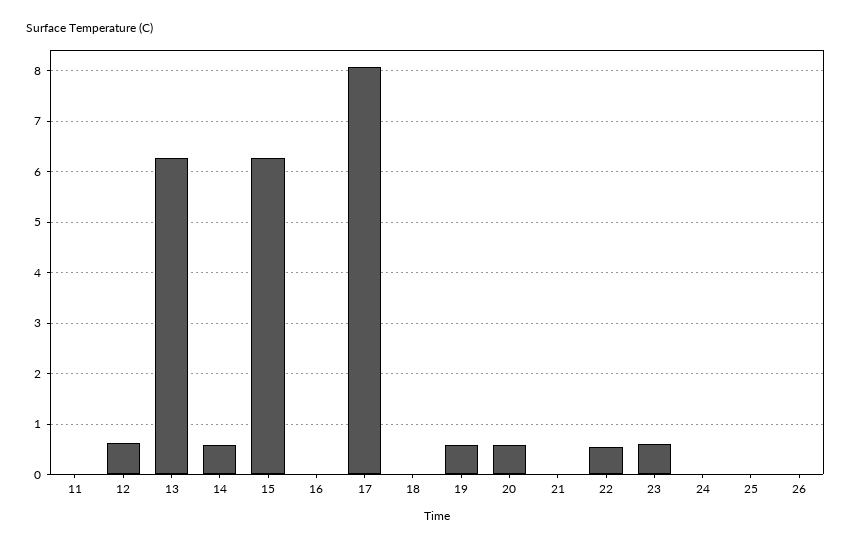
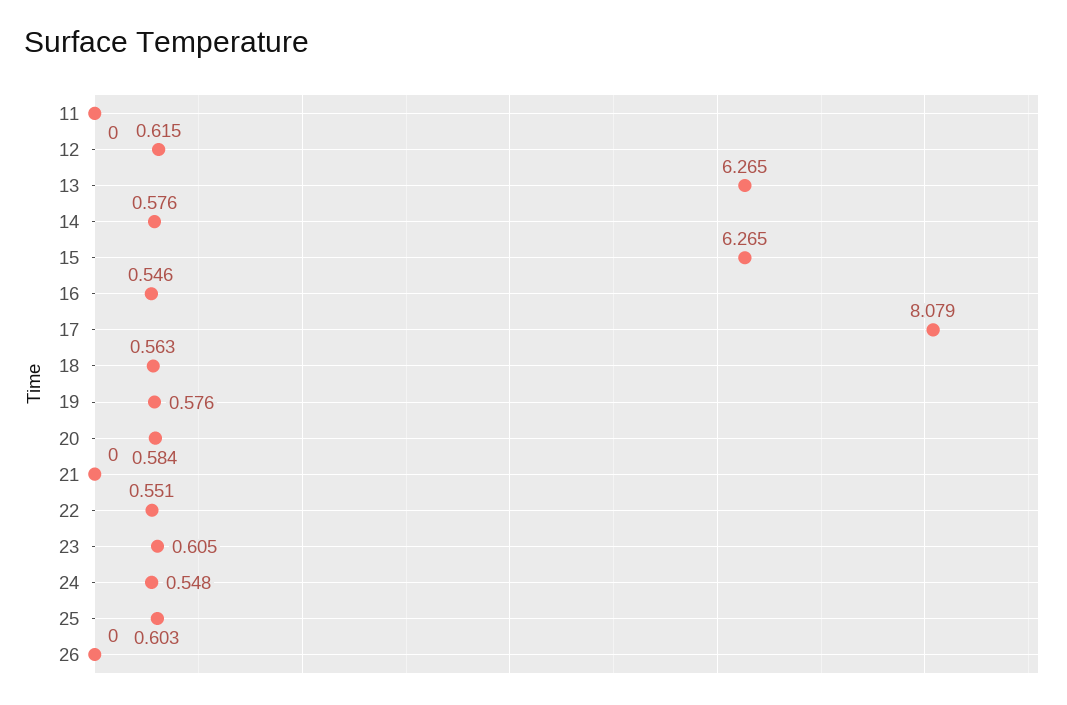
  {
    "11": 0,
    "12": 0.615,
    "13": 6.265,
    "14": 0.576,
    "15": 6.265,
-   "16": 0,
+   "16": 0.546,
    "17": 8.079,
-   "18": 0,
+   "18": 0.563,
    "19": 0.576,
    "20": 0.584,
    "21": 0,
    "22": 0.551,
    "23": 0.605,
-   "24": 0,
+   "24": 0.548,
-   "25": 0,
+   "25": 0.603,
    "26": 0
  }

